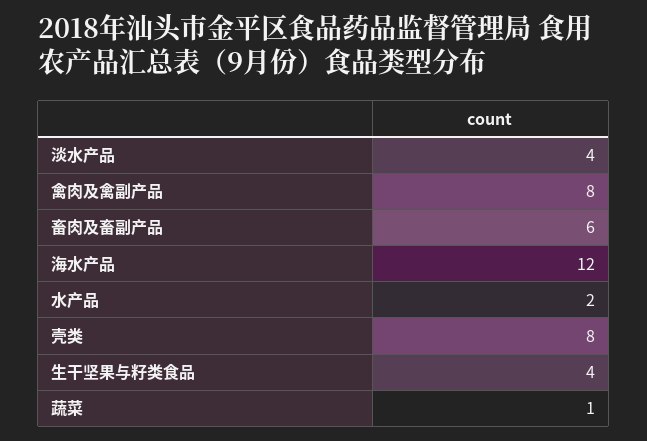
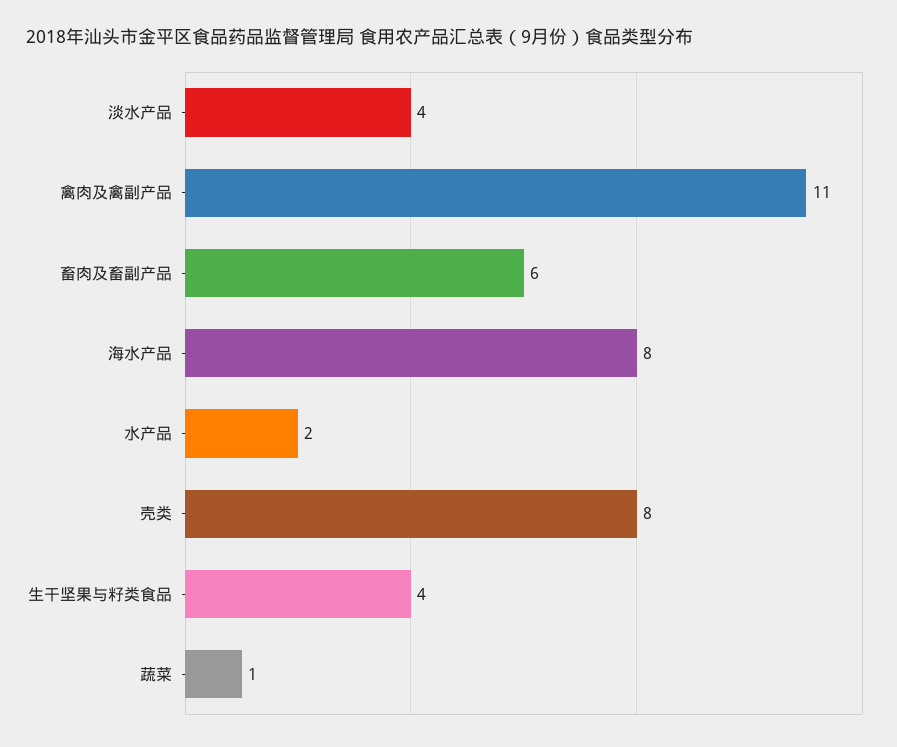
  {
    "淡水产品": 4,
-   "禽肉及禽副产品": 8,
+   "禽肉及禽副产品": 11,
    "畜肉及畜副产品": 6,
-   "海水产品": 12,
+   "海水产品": 8,
    "水产品": 2,
    "壳类": 8,
    "生干坚果与籽类食品": 4,
    "蔬菜": 1
  }

